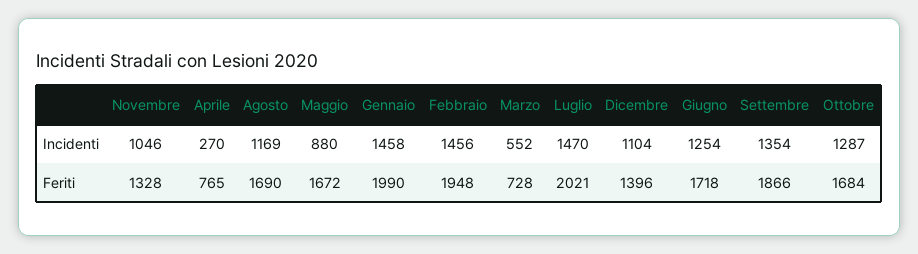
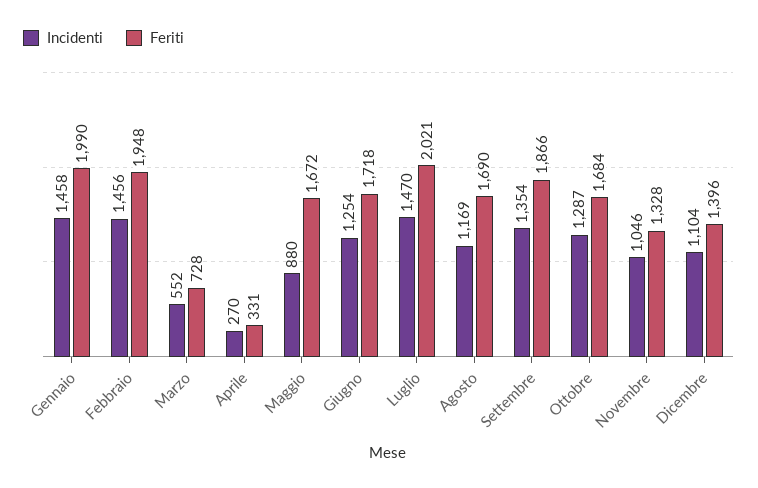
  {
    "Incidenti": {
      "Novembre": 1046,
      "Aprile": 270,
      "Agosto": 1169,
      "Maggio": 880,
      "Gennaio": 1458,
      "Febbraio": 1456,
      "Marzo": 552,
      "Luglio": 1470,
      "Dicembre": 1104,
      "Giugno": 1254,
      "Settembre": 1354,
      "Ottobre": 1287
    },
    "Feriti": {
      "Novembre": 1328,
-     "Aprile": 765,
+     "Aprile": 331,
      "Agosto": 1690,
      "Maggio": 1672,
      "Gennaio": 1990,
      "Febbraio": 1948,
      "Marzo": 728,
      "Luglio": 2021,
      "Dicembre": 1396,
      "Giugno": 1718,
      "Settembre": 1866,
      "Ottobre": 1684
    }
  }

